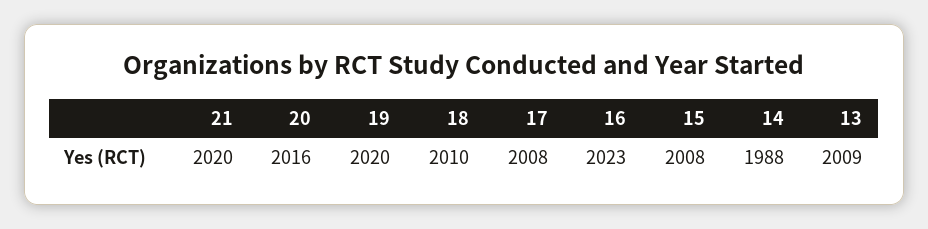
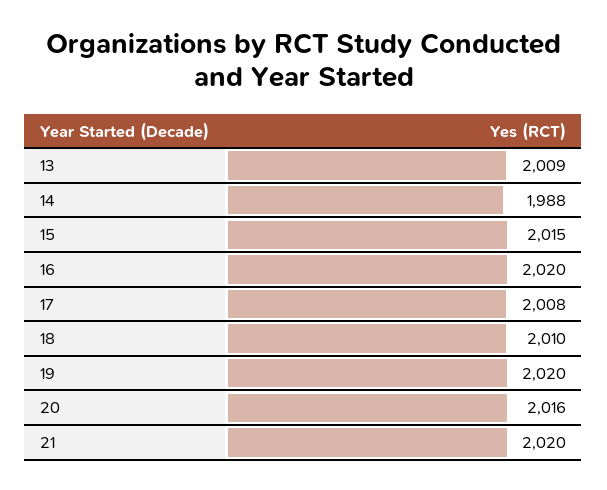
  {
    "21": 2020,
    "20": 2016,
    "19": 2020,
    "18": 2010,
    "17": 2008,
-   "16": 2023,
+   "16": 2020,
-   "15": 2008,
+   "15": 2015,
    "14": 1988,
    "13": 2009
  }

